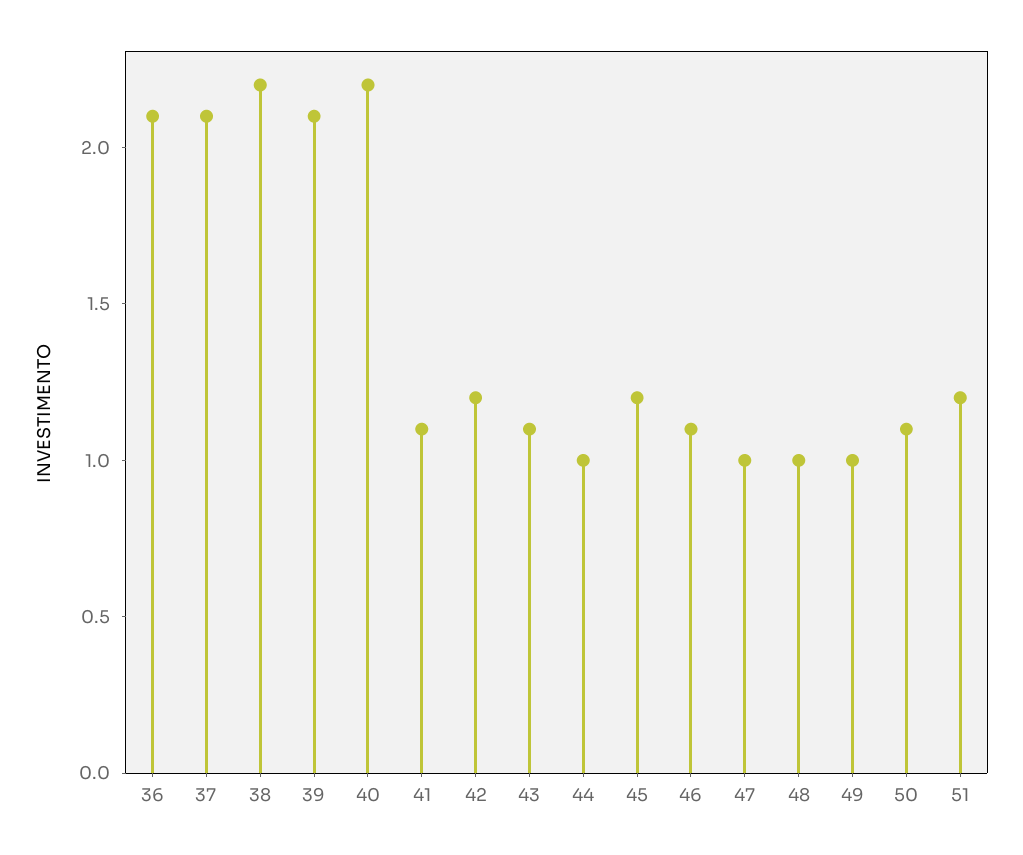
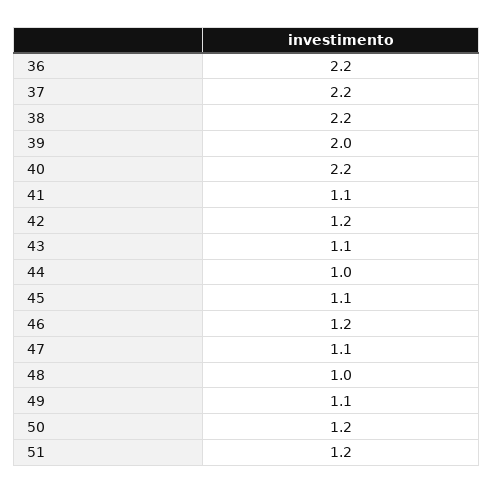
  {
-   "36": 2.1,
+   "36": 2.2,
-   "37": 2.1,
+   "37": 2.2,
    "38": 2.2,
-   "39": 2.1,
+   "39": 2,
    "40": 2.2,
    "41": 1.1,
    "42": 1.2,
    "43": 1.1,
    "44": 1,
-   "45": 1.2,
+   "45": 1.1,
-   "46": 1.1,
+   "46": 1.2,
-   "47": 1,
+   "47": 1.1,
    "48": 1,
-   "49": 1,
+   "49": 1.1,
-   "50": 1.1,
+   "50": 1.2,
    "51": 1.2
  }

